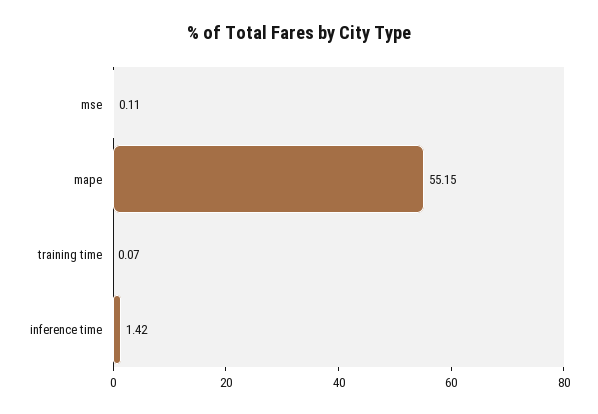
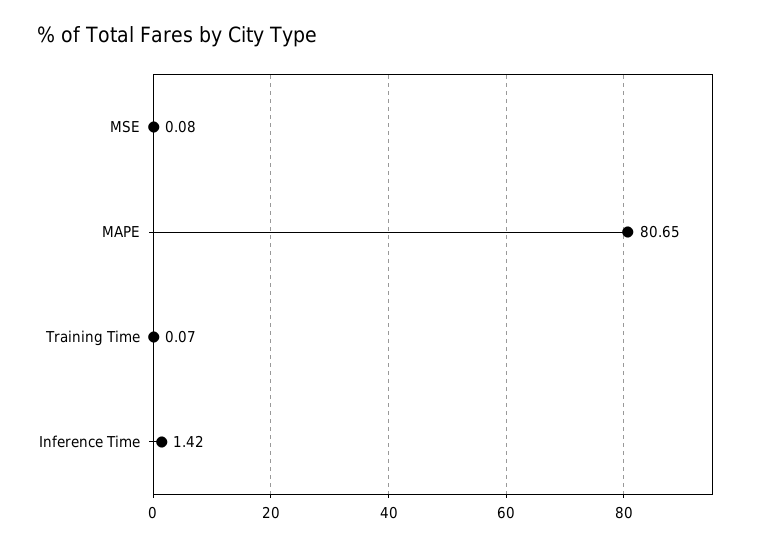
  {
-   "mse": 0.11,
+   "mse": 0.08,
-   "mape": 55.15,
+   "mape": 80.65,
    "training time": 0.07,
    "inference time": 1.42
  }

